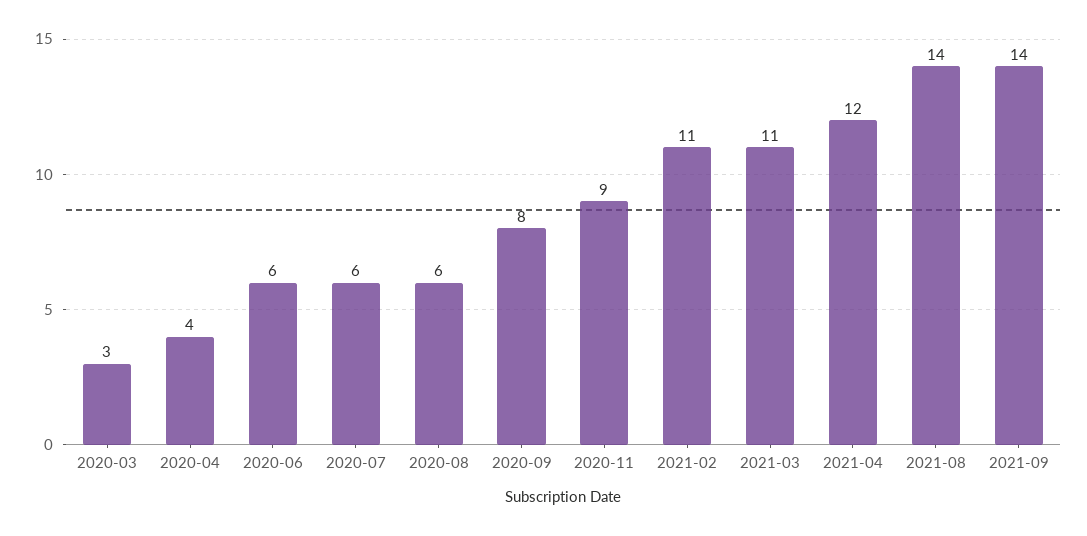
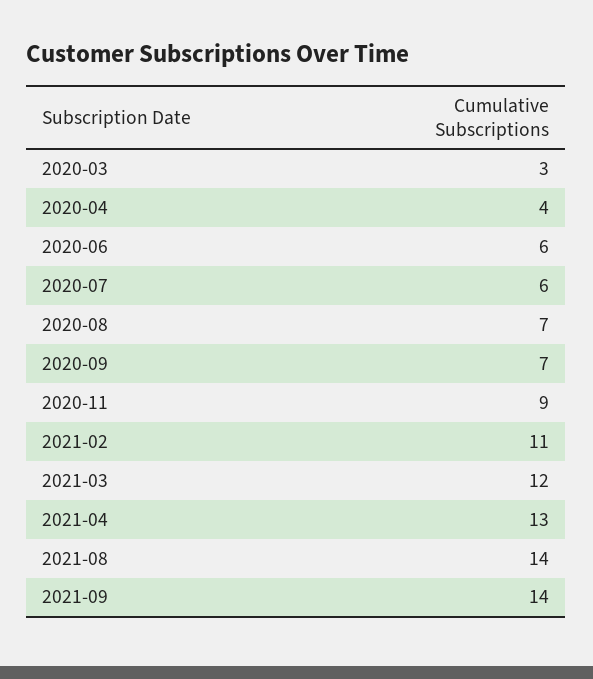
  {
    "2020-03": 3,
    "2020-04": 4,
    "2020-06": 6,
    "2020-07": 6,
-   "2020-08": 6,
+   "2020-08": 7,
-   "2020-09": 8,
+   "2020-09": 7,
    "2020-11": 9,
    "2021-02": 11,
-   "2021-03": 11,
+   "2021-03": 12,
-   "2021-04": 12,
+   "2021-04": 13,
    "2021-08": 14,
    "2021-09": 14
  }

